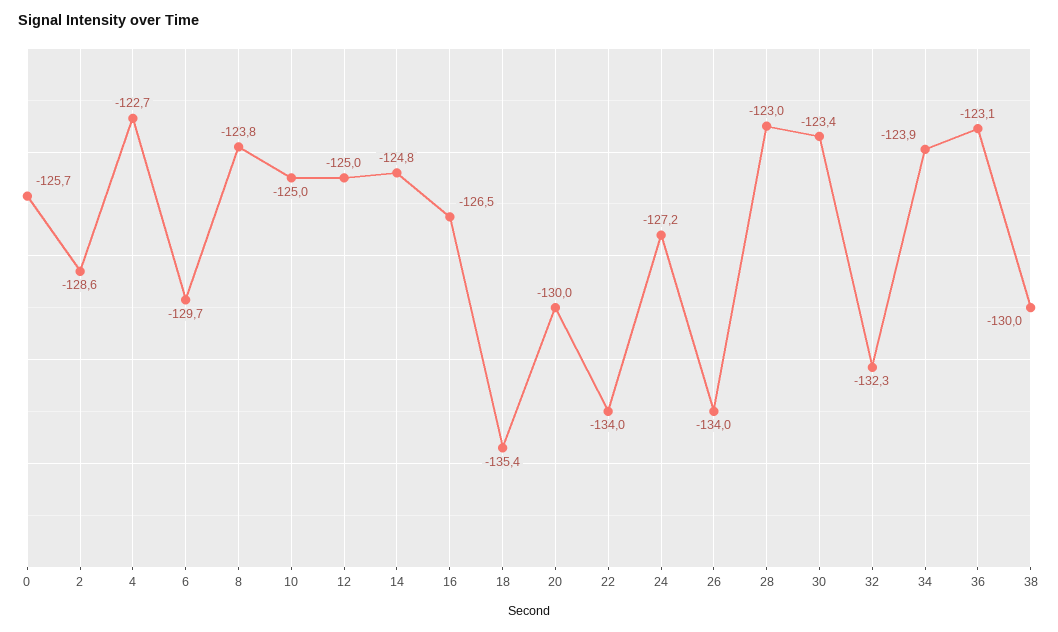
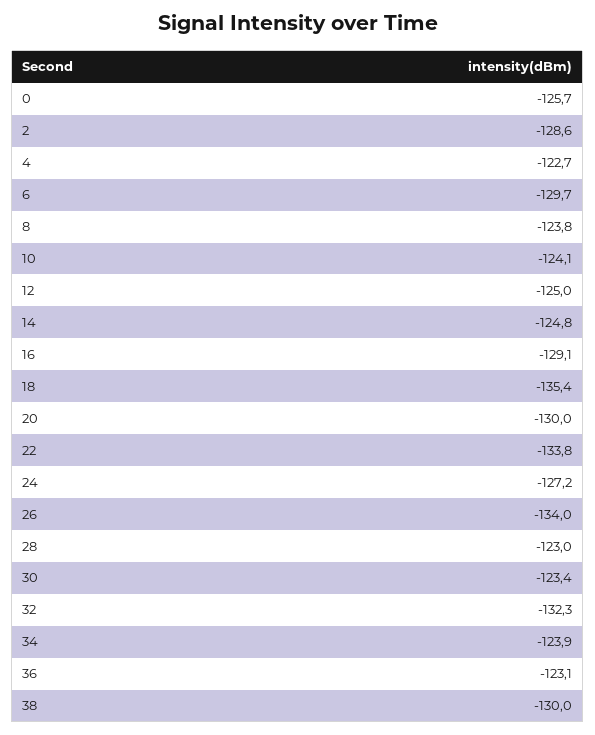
  {
    "0": -125.7,
    "2": -128.6,
    "4": -122.7,
    "6": -129.7,
    "8": -123.8,
-   "10": -125,
+   "10": -124.1,
    "12": -125,
    "14": -124.8,
-   "16": -126.5,
+   "16": -129.1,
    "18": -135.4,
    "20": -130,
-   "22": -134,
+   "22": -133.8,
    "24": -127.2,
    "26": -134,
    "28": -123,
    "30": -123.4,
    "32": -132.3,
    "34": -123.9,
    "36": -123.1,
    "38": -130
  }

